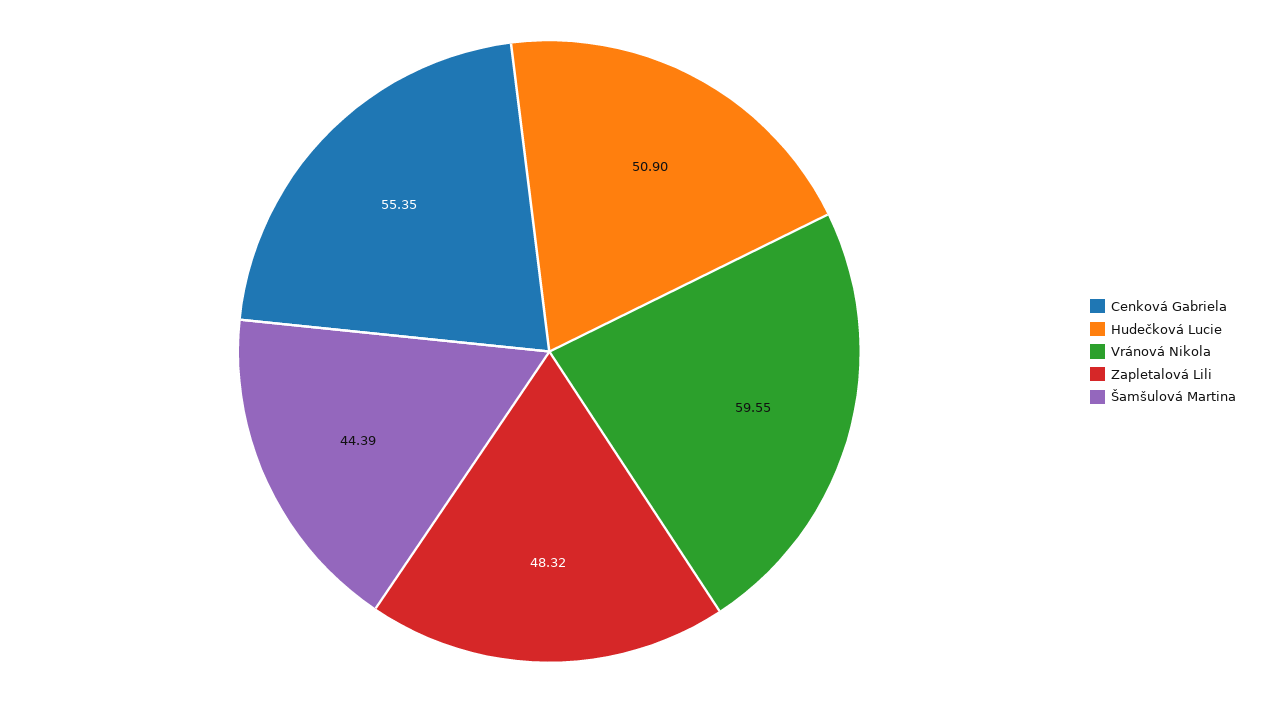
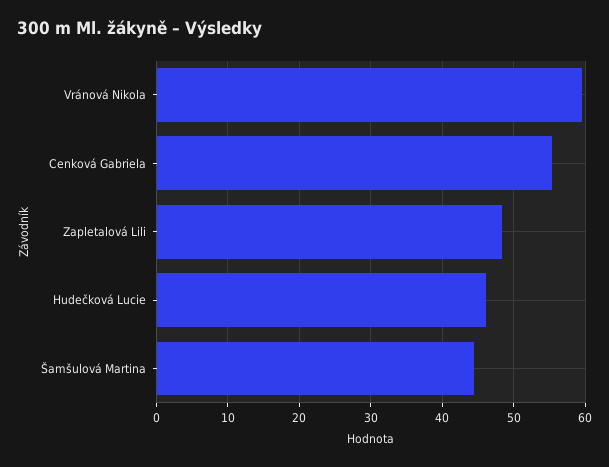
  {
    "Cenková Gabriela": 55.35,
-   "Hudečková Lucie": 50.9,
+   "Hudečková Lucie": 46,
    "Vránová Nikola": 59.55,
    "Zapletalová Lili": 48.32,
    "Šamšulová Martina": 44.39
  }

